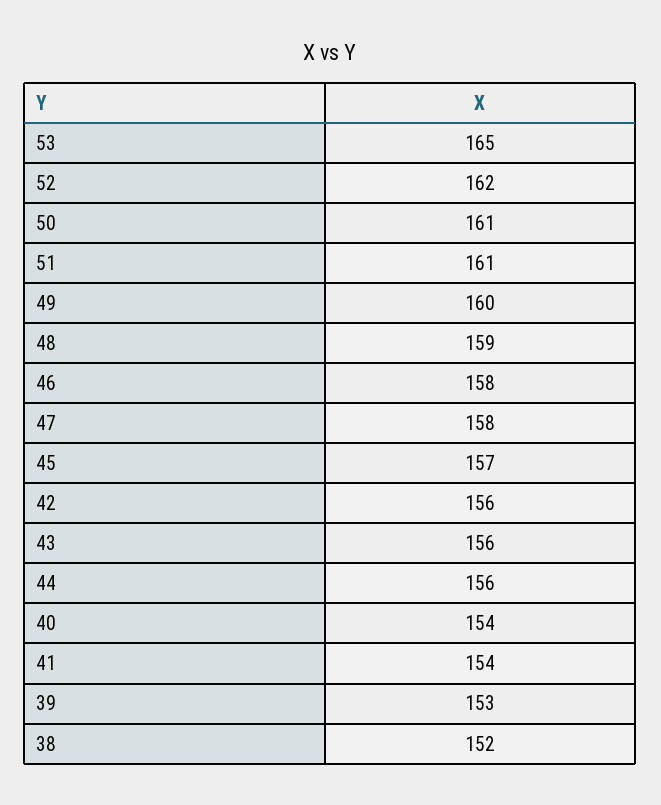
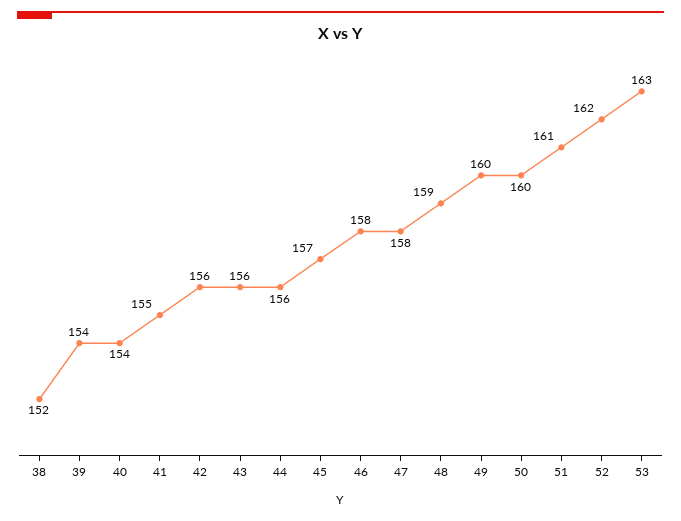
  {
-   "53": 165,
+   "53": 163,
    "52": 162,
-   "50": 161,
+   "50": 160,
    "51": 161,
    "49": 160,
    "48": 159,
    "46": 158,
    "47": 158,
    "45": 157,
    "42": 156,
    "43": 156,
    "44": 156,
    "40": 154,
-   "41": 154,
+   "41": 155,
-   "39": 153,
+   "39": 154,
    "38": 152
  }

